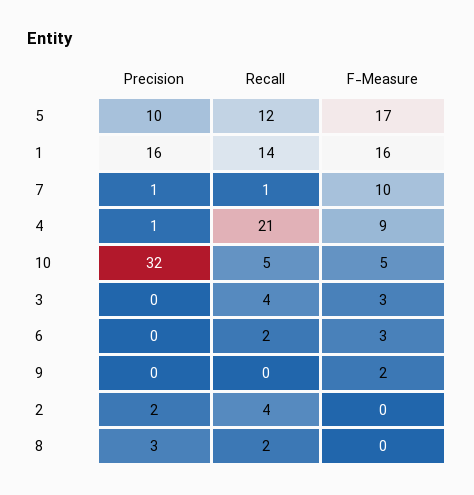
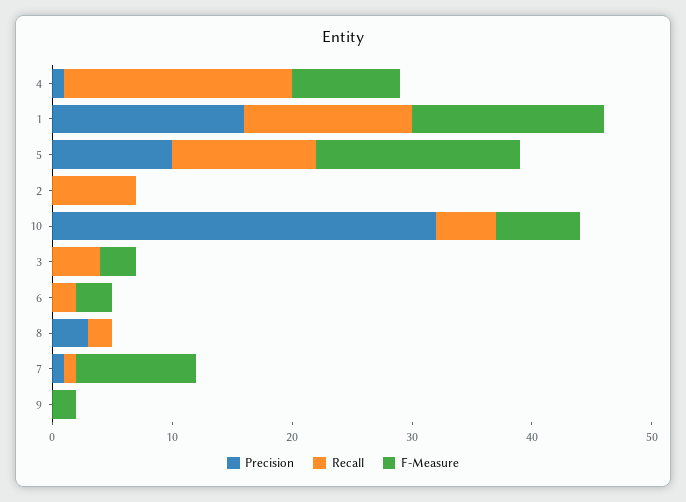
  {
    "Precision": {
      "5": 10,
      "1": 16,
      "7": 1,
      "4": 1,
      "10": 32,
      "3": 0,
      "6": 0,
      "9": 0,
-     "2": 2,
+     "2": 0,
      "8": 3
    },
    "Recall": {
      "5": 12,
      "1": 14,
      "7": 1,
-     "4": 21,
+     "4": 19,
      "10": 5,
      "3": 4,
      "6": 2,
      "9": 0,
-     "2": 4,
+     "2": 7,
      "8": 2
    },
    "F-Measure": {
      "5": 17,
      "1": 16,
      "7": 10,
      "4": 9,
-     "10": 5,
+     "10": 7,
      "3": 3,
      "6": 3,
      "9": 2,
      "2": 0,
      "8": 0
    }
  }

